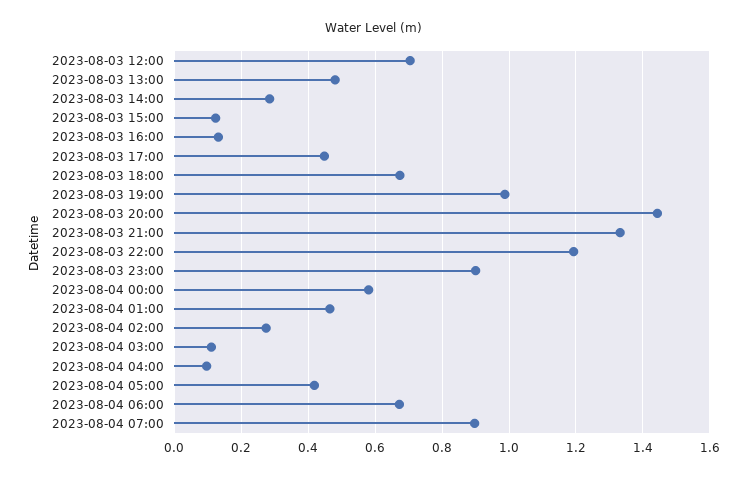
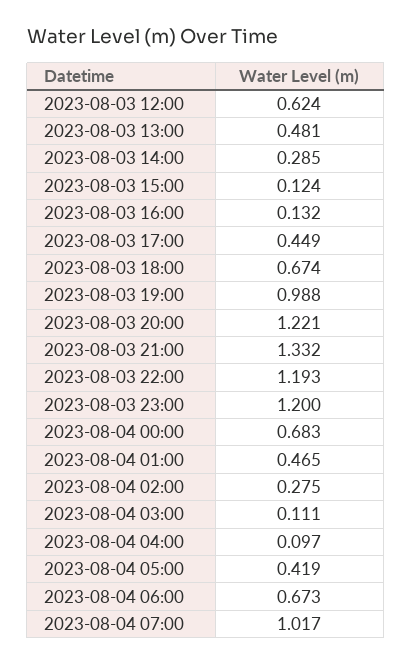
  {
-   "2023-08-03 12:00": 0.7,
+   "2023-08-03 12:00": 0.624,
    "2023-08-03 13:00": 0.481,
    "2023-08-03 14:00": 0.285,
    "2023-08-03 15:00": 0.124,
    "2023-08-03 16:00": 0.132,
    "2023-08-03 17:00": 0.449,
    "2023-08-03 18:00": 0.674,
    "2023-08-03 19:00": 0.988,
-   "2023-08-03 20:00": 1.44,
+   "2023-08-03 20:00": 1.221,
    "2023-08-03 21:00": 1.332,
    "2023-08-03 22:00": 1.193,
-   "2023-08-03 23:00": 0.9,
+   "2023-08-03 23:00": 1.2,
-   "2023-08-04 00:00": 0.58,
+   "2023-08-04 00:00": 0.683,
    "2023-08-04 01:00": 0.465,
    "2023-08-04 02:00": 0.275,
    "2023-08-04 03:00": 0.111,
    "2023-08-04 04:00": 0.097,
    "2023-08-04 05:00": 0.419,
    "2023-08-04 06:00": 0.673,
-   "2023-08-04 07:00": 0.9
+   "2023-08-04 07:00": 1.017
  }

